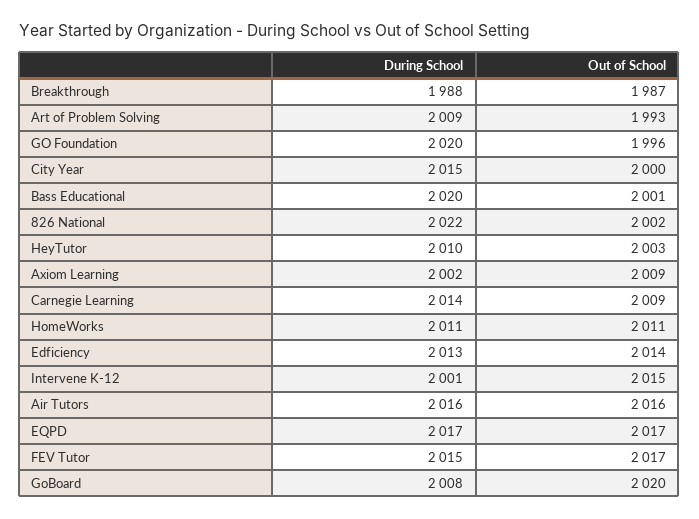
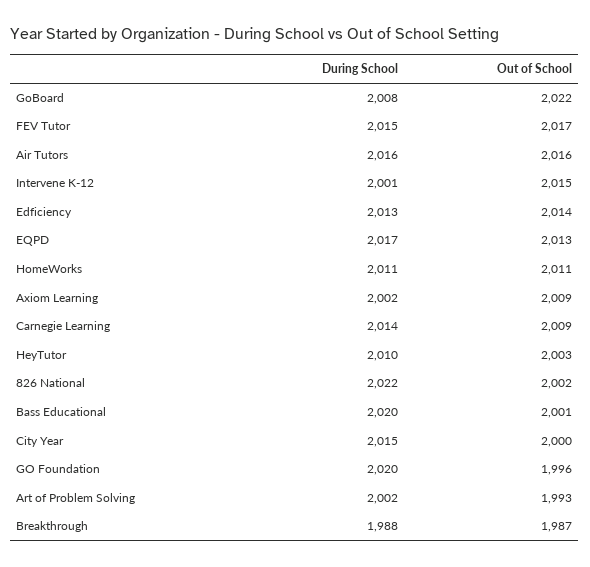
  {
    "During School": {
      "Breakthrough": 1988,
-     "Art of Problem Solving": 2009,
+     "Art of Problem Solving": 2002,
      "GO Foundation": 2020,
      "City Year": 2015,
      "Bass Educational": 2020,
      "826 National": 2022,
      "HeyTutor": 2010,
      "Axiom Learning": 2002,
      "Carnegie Learning": 2014,
      "HomeWorks": 2011,
      "Edficiency": 2013,
      "Intervene K-12": 2001,
      "Air Tutors": 2016,
      "EQPD": 2017,
      "FEV Tutor": 2015,
      "GoBoard": 2008
    },
    "Out of School": {
      "Breakthrough": 1987,
      "Art of Problem Solving": 1993,
      "GO Foundation": 1996,
      "City Year": 2000,
      "Bass Educational": 2001,
      "826 National": 2002,
      "HeyTutor": 2003,
      "Axiom Learning": 2009,
      "Carnegie Learning": 2009,
      "HomeWorks": 2011,
      "Edficiency": 2014,
      "Intervene K-12": 2015,
      "Air Tutors": 2016,
-     "EQPD": 2017,
+     "EQPD": 2013,
      "FEV Tutor": 2017,
-     "GoBoard": 2020
+     "GoBoard": 2022
    }
  }

